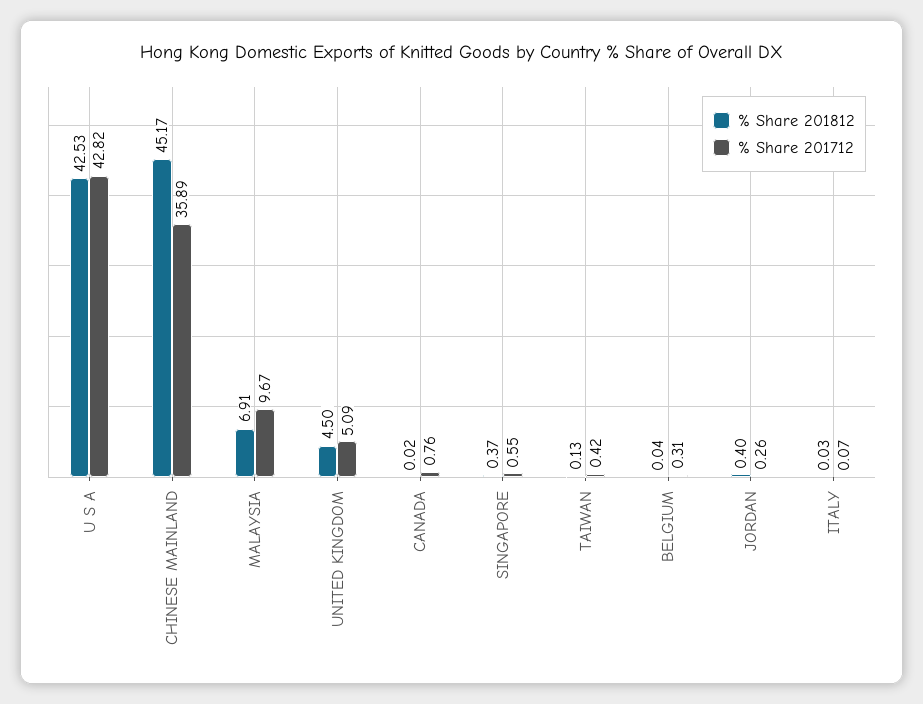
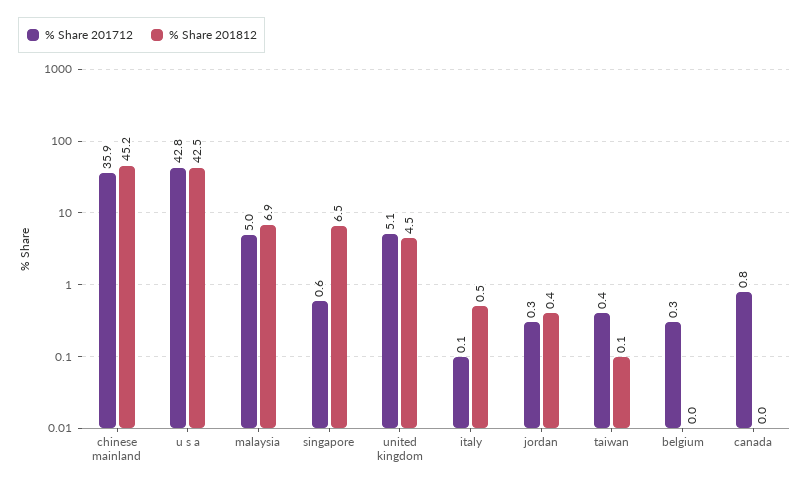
  {
    "% Share 201812": {
      "U S A": 42.53,
      "CHINESE MAINLAND": 45.17,
      "MALAYSIA": 6.91,
      "UNITED KINGDOM": 4.5,
      "CANADA": 0.02,
-     "SINGAPORE": 0.37,
+     "SINGAPORE": 6.5,
      "TAIWAN": 0.13,
      "BELGIUM": 0.04,
      "JORDAN": 0.4,
-     "ITALY": 0.03
+     "ITALY": 0.5
    },
    "% Share 201712": {
      "U S A": 42.82,
      "CHINESE MAINLAND": 35.89,
-     "MALAYSIA": 9.67,
+     "MALAYSIA": 5,
      "UNITED KINGDOM": 5.09,
      "CANADA": 0.76,
      "SINGAPORE": 0.55,
      "TAIWAN": 0.42,
      "BELGIUM": 0.31,
      "JORDAN": 0.26,
      "ITALY": 0.07
    }
  }

